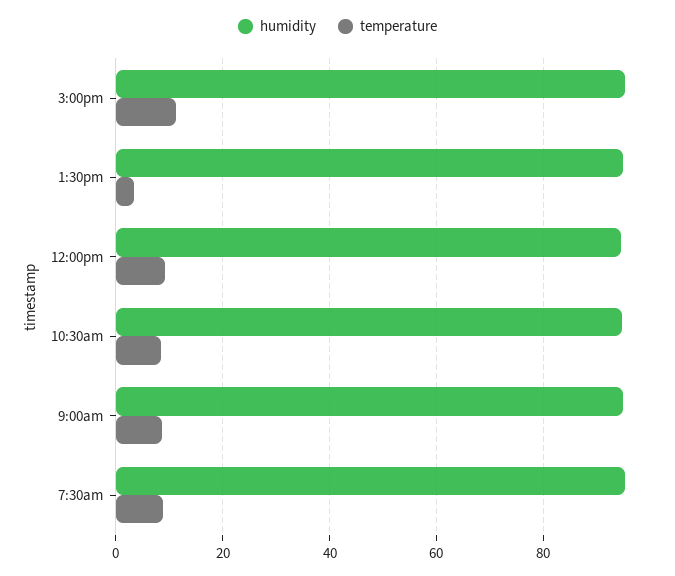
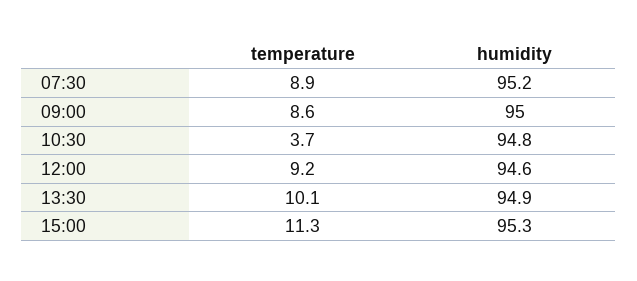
  {
    "humidity": {
      "3:00pm": 95.3,
      "1:30pm": 94.9,
      "12:00pm": 94.6,
      "10:30am": 94.8,
      "9:00am": 95,
      "7:30am": 95.2
    },
    "temperature": {
      "3:00pm": 11.3,
-     "1:30pm": 4,
+     "1:30pm": 10.1,
      "12:00pm": 9.2,
-     "10:30am": 8,
+     "10:30am": 3.7,
      "9:00am": 8.6,
      "7:30am": 8.9
    }
  }

